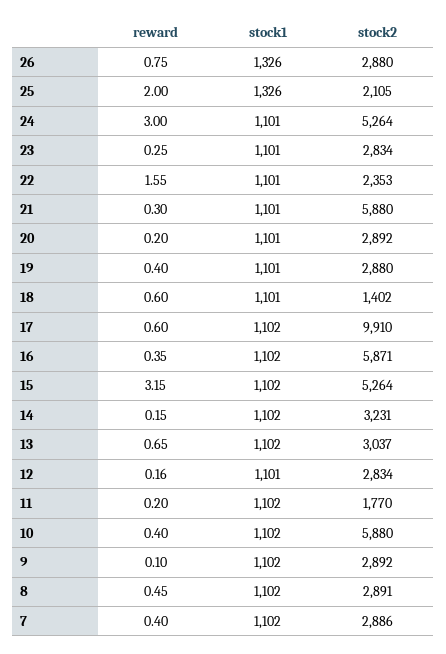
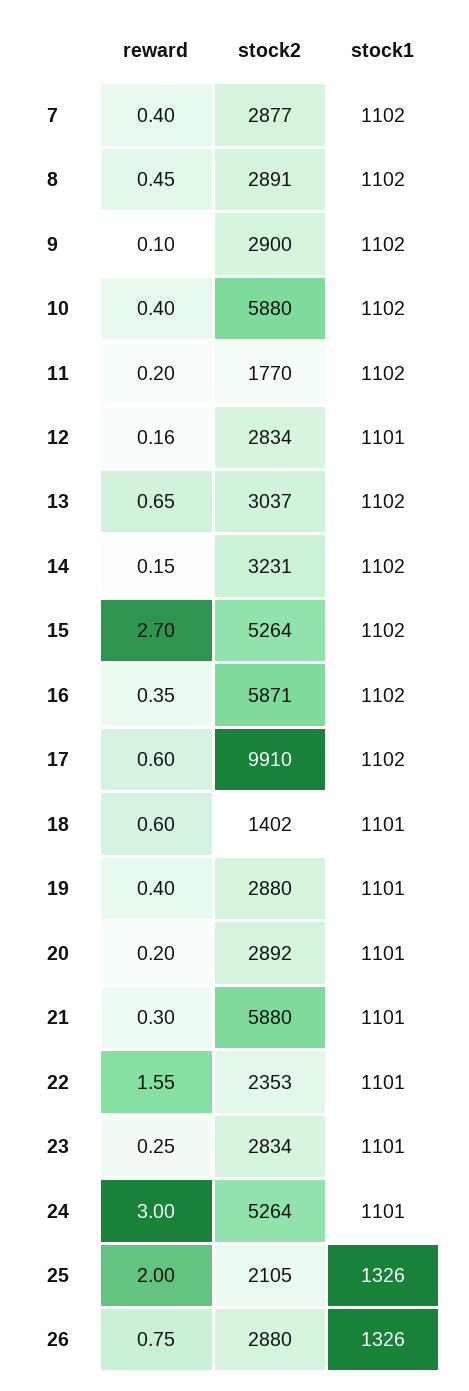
  {
    "reward": {
      "26": 0.75,
      "25": 2,
      "24": 3,
      "23": 0.25,
      "22": 1.55,
      "21": 0.3,
      "20": 0.2,
      "19": 0.4,
      "18": 0.6,
      "17": 0.6,
      "16": 0.35,
-     "15": 3.15,
+     "15": 2.7,
      "14": 0.15,
      "13": 0.65,
      "12": 0.16,
      "11": 0.2,
      "10": 0.4,
      "9": 0.1,
      "8": 0.45,
      "7": 0.4
    },
    "stock1": {
      "26": 1326,
      "25": 1326,
      "24": 1101,
      "23": 1101,
      "22": 1101,
      "21": 1101,
      "20": 1101,
      "19": 1101,
      "18": 1101,
      "17": 1102,
      "16": 1102,
      "15": 1102,
      "14": 1102,
      "13": 1102,
      "12": 1101,
      "11": 1102,
      "10": 1102,
      "9": 1102,
      "8": 1102,
      "7": 1102
    },
    "stock2": {
      "26": 2880,
      "25": 2105,
      "24": 5264,
      "23": 2834,
      "22": 2353,
      "21": 5880,
      "20": 2892,
      "19": 2880,
      "18": 1402,
      "17": 9910,
      "16": 5871,
      "15": 5264,
      "14": 3231,
      "13": 3037,
      "12": 2834,
      "11": 1770,
      "10": 5880,
-     "9": 2892,
+     "9": 2900,
      "8": 2891,
-     "7": 2886
+     "7": 2877
    }
  }

